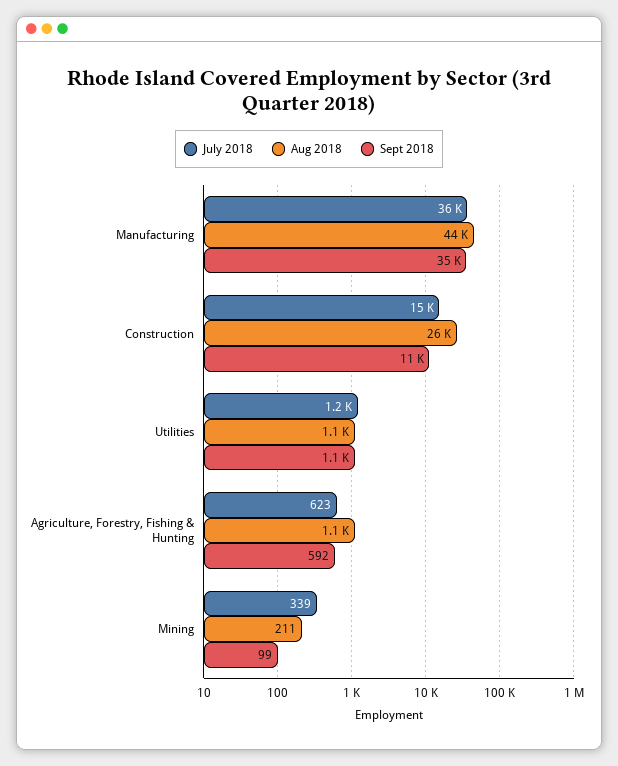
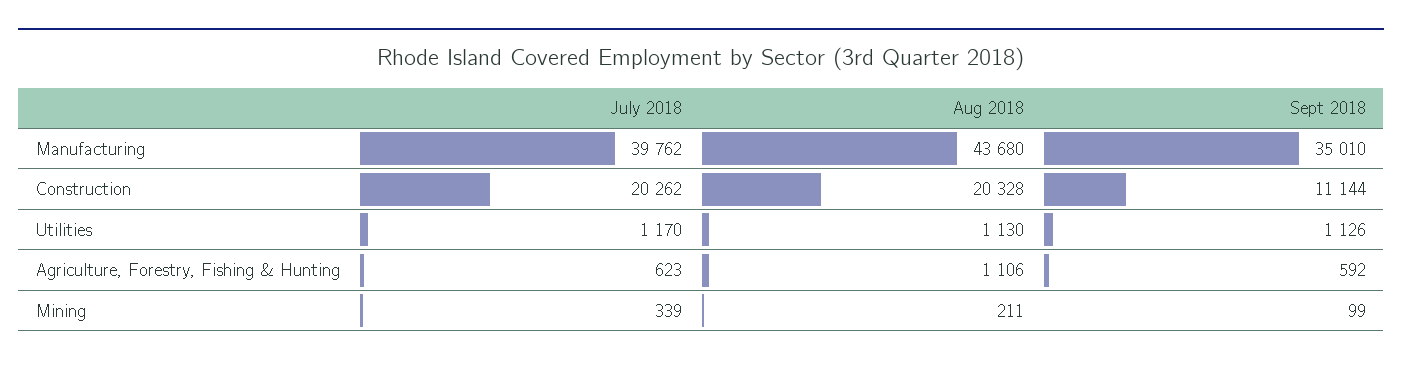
  {
    "July 2018": {
-     "Manufacturing": 36000,
+     "Manufacturing": 39762,
-     "Construction": 15000,
+     "Construction": 20262,
      "Utilities": 1170,
      "Agriculture, Forestry, Fishing & Hunting": 623,
      "Mining": 339
    },
    "Aug 2018": {
      "Manufacturing": 43680,
-     "Construction": 26000,
+     "Construction": 20328,
      "Utilities": 1130,
      "Agriculture, Forestry, Fishing & Hunting": 1106,
      "Mining": 211
    },
    "Sept 2018": {
      "Manufacturing": 35010,
      "Construction": 11144,
      "Utilities": 1126,
      "Agriculture, Forestry, Fishing & Hunting": 592,
      "Mining": 99
    }
  }

